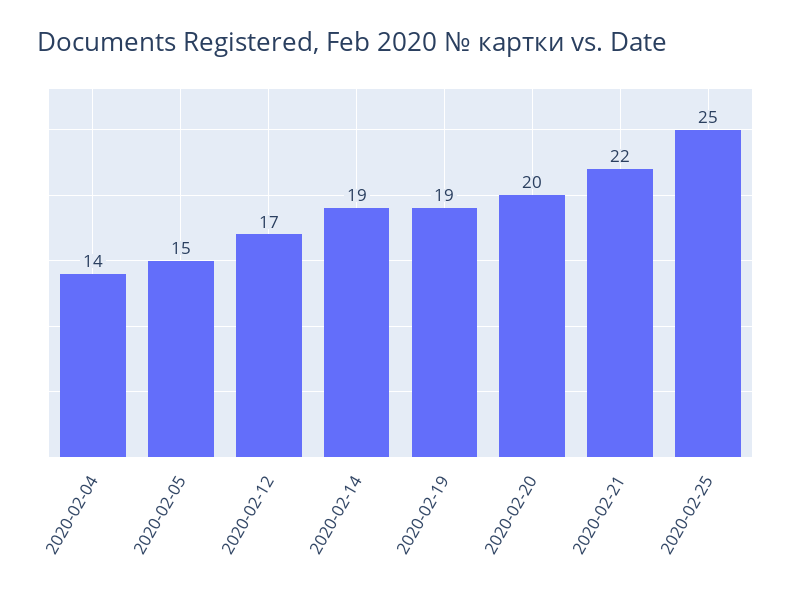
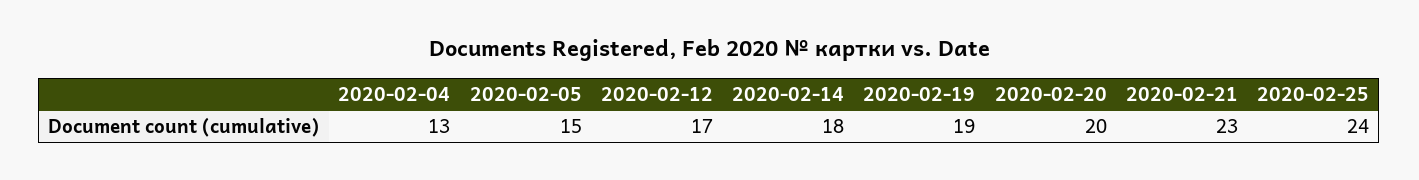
  {
-   "2020-02-04": 14,
+   "2020-02-04": 13,
    "2020-02-05": 15,
    "2020-02-12": 17,
-   "2020-02-14": 19,
+   "2020-02-14": 18,
    "2020-02-19": 19,
    "2020-02-20": 20,
-   "2020-02-21": 22,
+   "2020-02-21": 23,
-   "2020-02-25": 25
+   "2020-02-25": 24
  }

